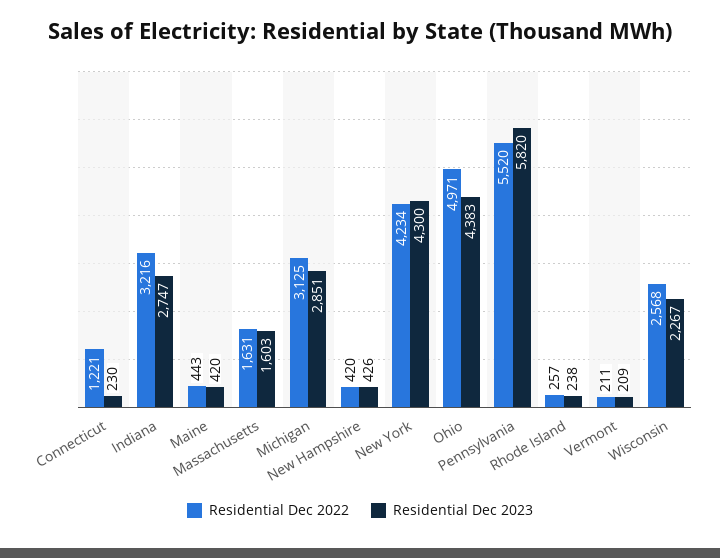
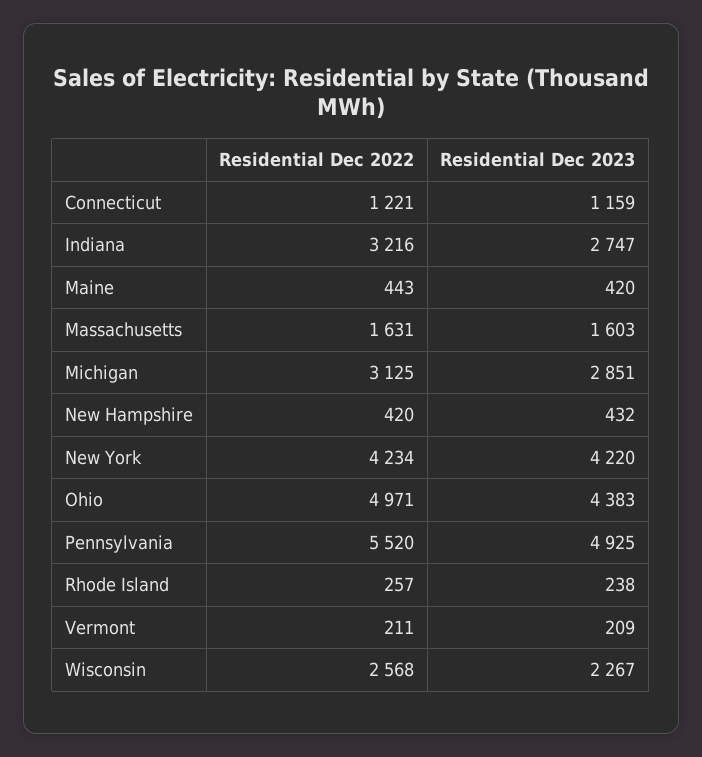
  {
    "Residential Dec 2022": {
      "Connecticut": 1221,
      "Indiana": 3216,
      "Maine": 443,
      "Massachusetts": 1631,
      "Michigan": 3125,
      "New Hampshire": 420,
      "New York": 4234,
      "Ohio": 4971,
      "Pennsylvania": 5520,
      "Rhode Island": 257,
      "Vermont": 211,
      "Wisconsin": 2568
    },
    "Residential Dec 2023": {
-     "Connecticut": 230,
+     "Connecticut": 1159,
      "Indiana": 2747,
      "Maine": 420,
      "Massachusetts": 1603,
      "Michigan": 2851,
-     "New Hampshire": 426,
+     "New Hampshire": 432,
-     "New York": 4300,
+     "New York": 4220,
      "Ohio": 4383,
-     "Pennsylvania": 5820,
+     "Pennsylvania": 4925,
      "Rhode Island": 238,
      "Vermont": 209,
      "Wisconsin": 2267
    }
  }

